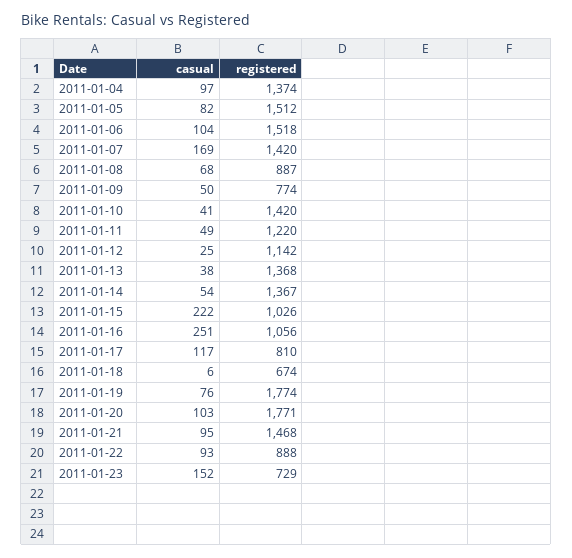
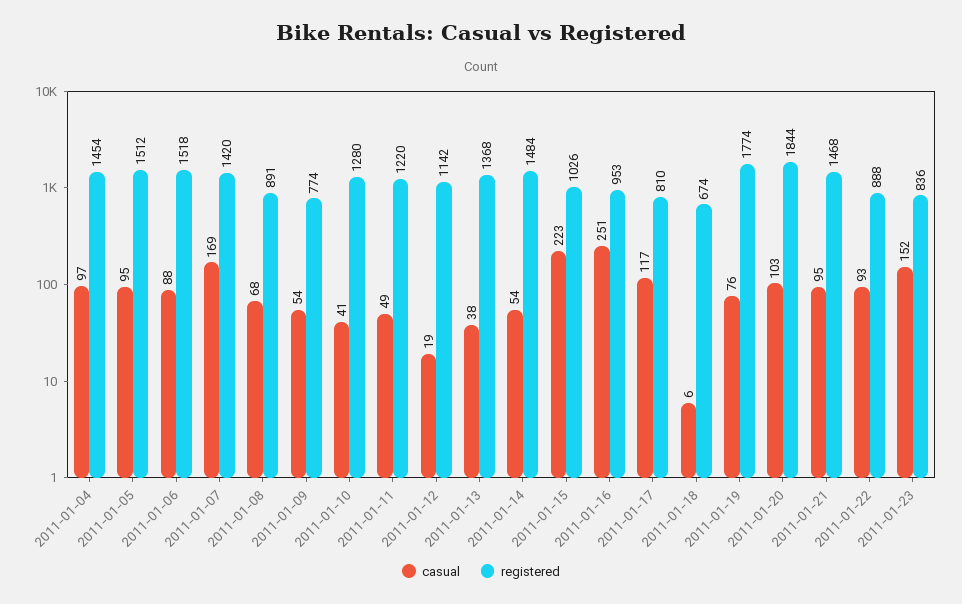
  {
    "casual": {
      "2011-01-04": 97,
-     "2011-01-05": 82,
+     "2011-01-05": 95,
-     "2011-01-06": 104,
+     "2011-01-06": 88,
      "2011-01-07": 169,
      "2011-01-08": 68,
-     "2011-01-09": 50,
+     "2011-01-09": 54,
      "2011-01-10": 41,
      "2011-01-11": 49,
-     "2011-01-12": 25,
+     "2011-01-12": 19,
      "2011-01-13": 38,
      "2011-01-14": 54,
-     "2011-01-15": 222,
+     "2011-01-15": 223,
      "2011-01-16": 251,
      "2011-01-17": 117,
      "2011-01-18": 6,
      "2011-01-19": 76,
      "2011-01-20": 103,
      "2011-01-21": 95,
      "2011-01-22": 93,
      "2011-01-23": 152
    },
    "registered": {
-     "2011-01-04": 1374,
+     "2011-01-04": 1454,
      "2011-01-05": 1512,
      "2011-01-06": 1518,
      "2011-01-07": 1420,
-     "2011-01-08": 887,
+     "2011-01-08": 891,
      "2011-01-09": 774,
-     "2011-01-10": 1420,
+     "2011-01-10": 1280,
      "2011-01-11": 1220,
      "2011-01-12": 1142,
      "2011-01-13": 1368,
-     "2011-01-14": 1367,
+     "2011-01-14": 1484,
      "2011-01-15": 1026,
-     "2011-01-16": 1056,
+     "2011-01-16": 953,
      "2011-01-17": 810,
      "2011-01-18": 674,
      "2011-01-19": 1774,
-     "2011-01-20": 1771,
+     "2011-01-20": 1844,
      "2011-01-21": 1468,
      "2011-01-22": 888,
-     "2011-01-23": 729
+     "2011-01-23": 836
    }
  }

